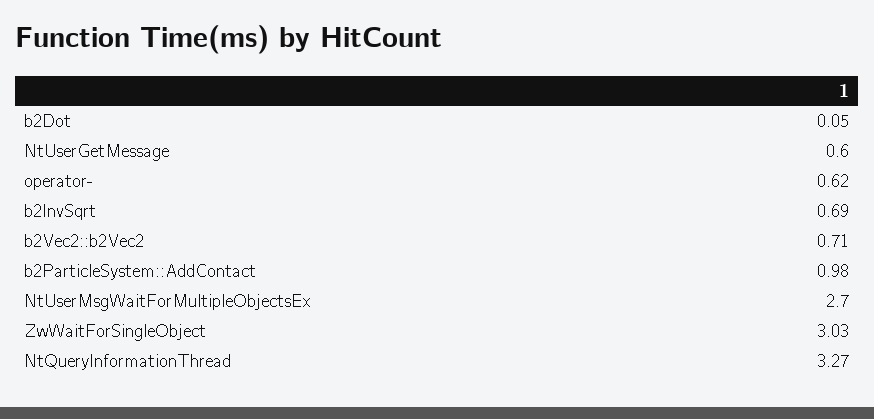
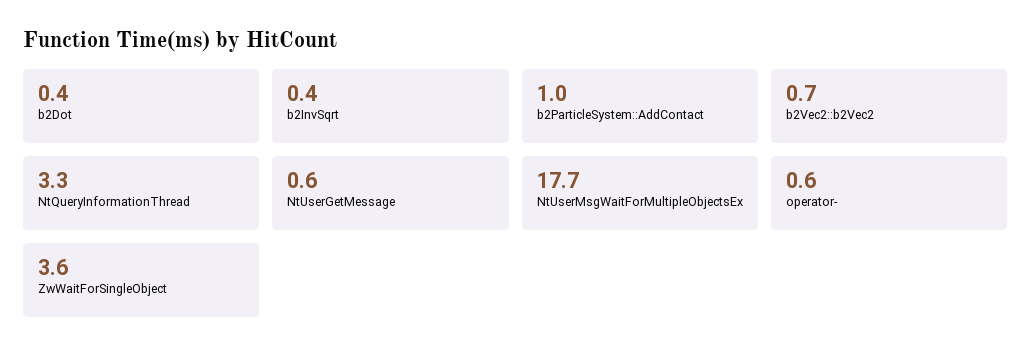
  {
-   "b2Dot": 0.05,
+   "b2Dot": 0.4,
    "NtUserGetMessage": 0.6,
    "operator-": 0.62,
-   "b2InvSqrt": 0.69,
+   "b2InvSqrt": 0.4,
    "b2Vec2::b2Vec2": 0.71,
    "b2ParticleSystem::AddContact": 0.98,
-   "NtUserMsgWaitForMultipleObjectsEx": 2.7,
+   "NtUserMsgWaitForMultipleObjectsEx": 17.7,
-   "ZwWaitForSingleObject": 3.03,
+   "ZwWaitForSingleObject": 3.6,
    "NtQueryInformationThread": 3.27
  }

